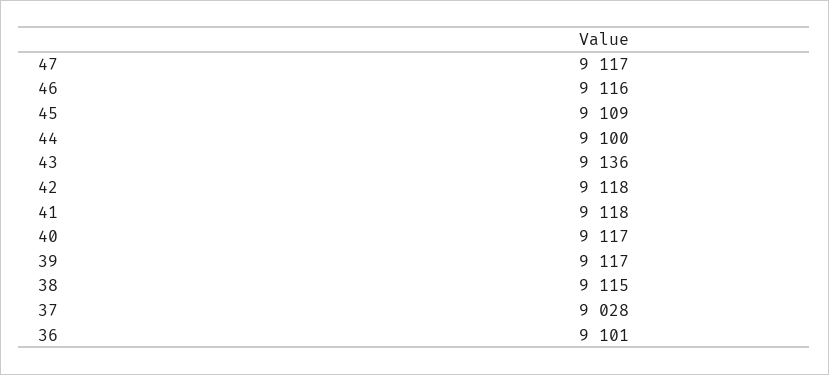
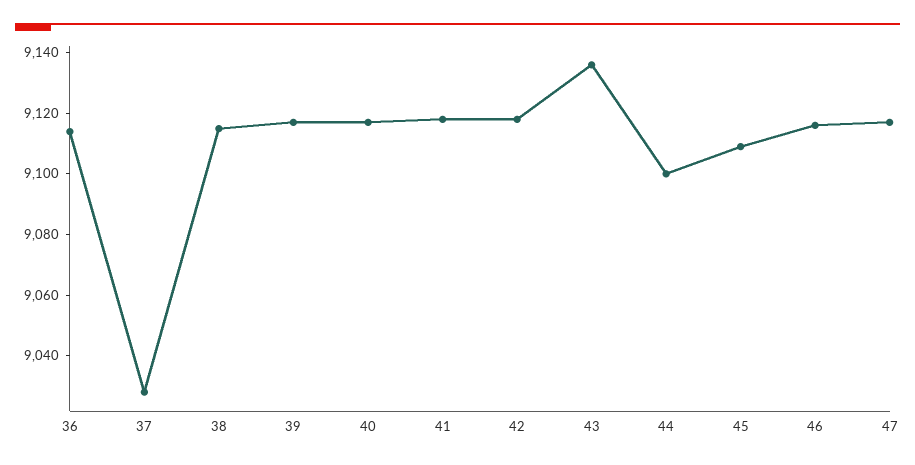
  {
    "47": 9117,
    "46": 9116,
    "45": 9109,
    "44": 9100,
    "43": 9136,
    "42": 9118,
    "41": 9118,
    "40": 9117,
    "39": 9117,
    "38": 9115,
    "37": 9028,
-   "36": 9101
+   "36": 9115
  }

